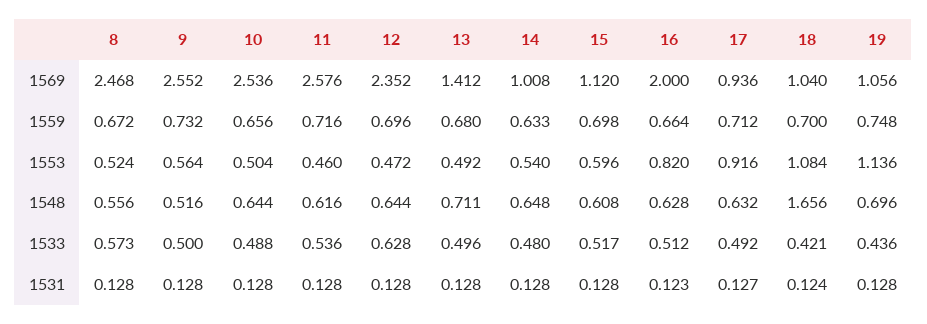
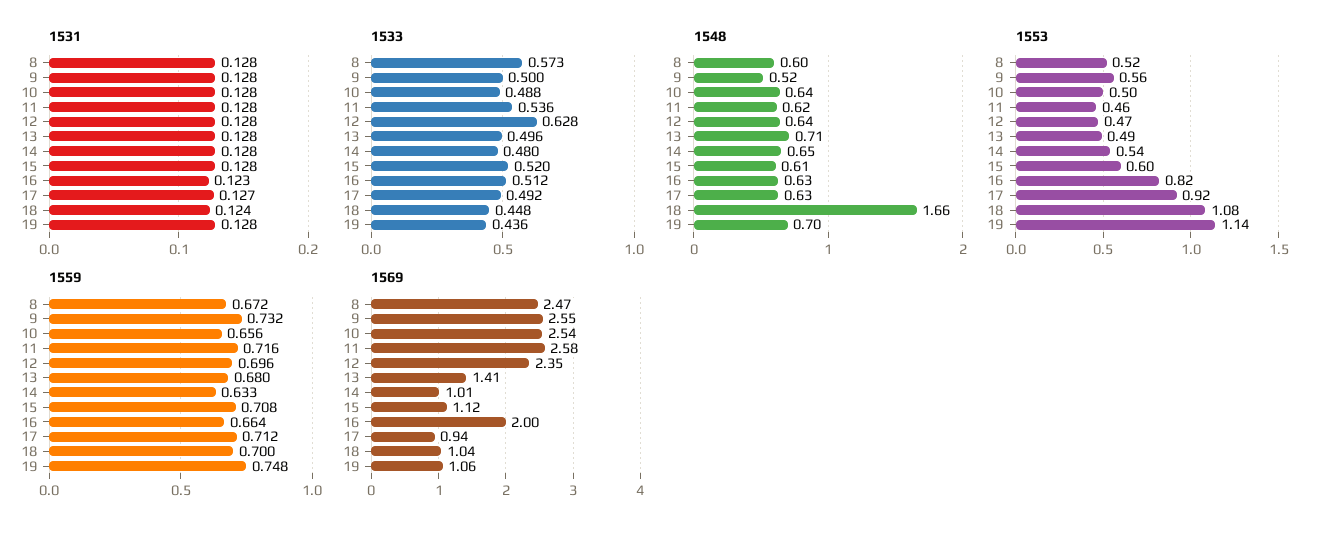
  {
    "1569": {
      "8": 2.468,
      "9": 2.552,
      "10": 2.536,
      "11": 2.576,
      "12": 2.352,
      "13": 1.412,
      "14": 1.008,
      "15": 1.12,
      "16": 2,
      "17": 0.936,
      "18": 1.04,
      "19": 1.056
    },
    "1559": {
      "8": 0.672,
      "9": 0.732,
      "10": 0.656,
      "11": 0.716,
      "12": 0.696,
      "13": 0.68,
      "14": 0.633,
-     "15": 0.698,
+     "15": 0.708,
      "16": 0.664,
      "17": 0.712,
      "18": 0.7,
      "19": 0.748
    },
    "1553": {
      "8": 0.524,
      "9": 0.564,
      "10": 0.504,
      "11": 0.46,
      "12": 0.472,
      "13": 0.492,
      "14": 0.54,
      "15": 0.596,
      "16": 0.82,
      "17": 0.916,
      "18": 1.084,
      "19": 1.136
    },
    "1548": {
-     "8": 0.556,
+     "8": 0.6,
      "9": 0.516,
      "10": 0.644,
      "11": 0.616,
      "12": 0.644,
      "13": 0.711,
      "14": 0.648,
      "15": 0.608,
      "16": 0.628,
      "17": 0.632,
      "18": 1.656,
      "19": 0.696
    },
    "1533": {
      "8": 0.573,
      "9": 0.5,
      "10": 0.488,
      "11": 0.536,
      "12": 0.628,
      "13": 0.496,
      "14": 0.48,
-     "15": 0.517,
+     "15": 0.52,
      "16": 0.512,
      "17": 0.492,
-     "18": 0.421,
+     "18": 0.448,
      "19": 0.436
    },
    "1531": {
      "8": 0.128,
      "9": 0.128,
      "10": 0.128,
      "11": 0.128,
      "12": 0.128,
      "13": 0.128,
      "14": 0.128,
      "15": 0.128,
      "16": 0.123,
      "17": 0.127,
      "18": 0.124,
      "19": 0.128
    }
  }

